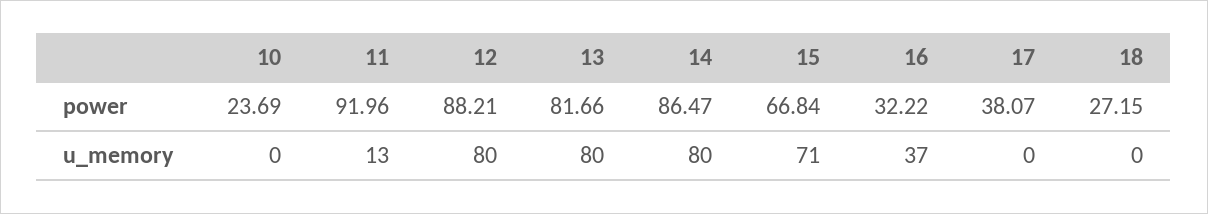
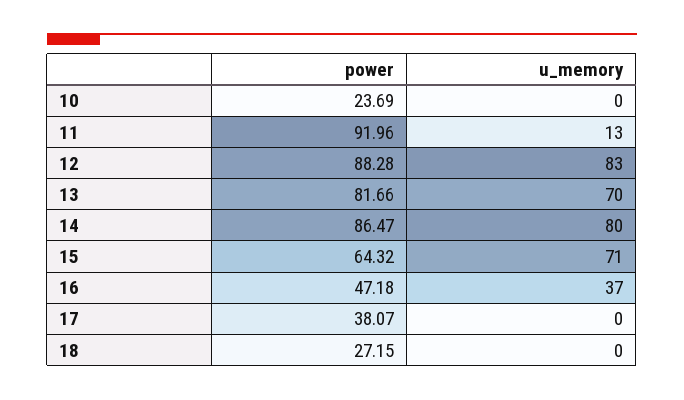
  {
    "10": {
      "power": 23.69,
      "u_memory": 0
    },
    "11": {
      "power": 91.96,
      "u_memory": 13
    },
    "12": {
-     "power": 88.21,
+     "power": 88.28,
-     "u_memory": 80
+     "u_memory": 83
    },
    "13": {
      "power": 81.66,
-     "u_memory": 80
+     "u_memory": 70
    },
    "14": {
      "power": 86.47,
      "u_memory": 80
    },
    "15": {
-     "power": 66.84,
+     "power": 64.32,
      "u_memory": 71
    },
    "16": {
-     "power": 32.22,
+     "power": 47.18,
      "u_memory": 37
    },
    "17": {
      "power": 38.07,
      "u_memory": 0
    },
    "18": {
      "power": 27.15,
      "u_memory": 0
    }
  }

